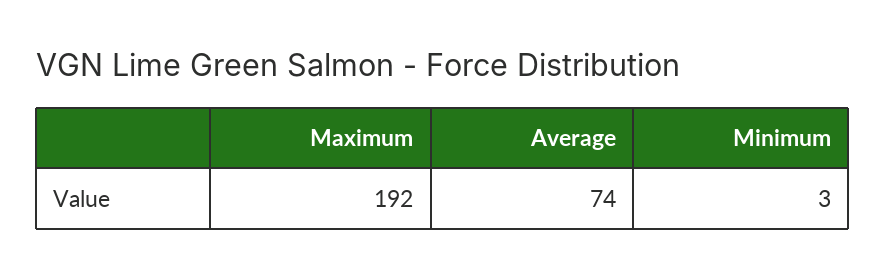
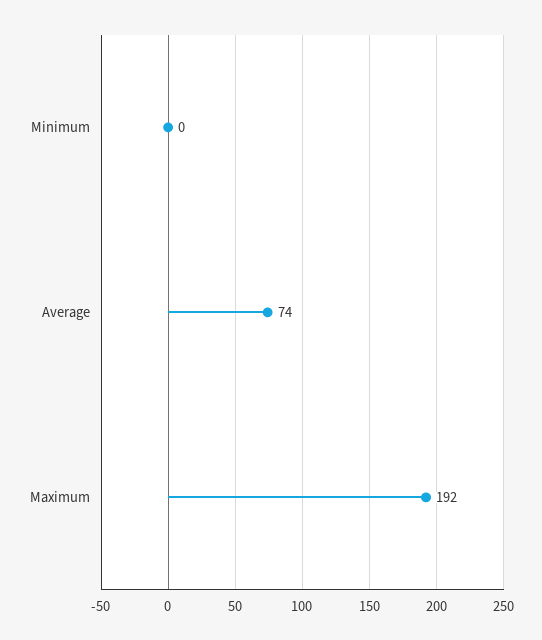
  {
    "Maximum": 192,
    "Average": 74,
-   "Minimum": 3
+   "Minimum": 0
  }

